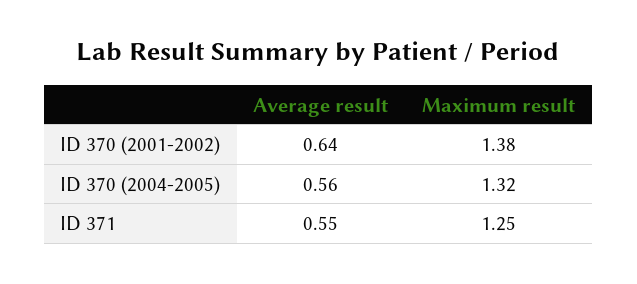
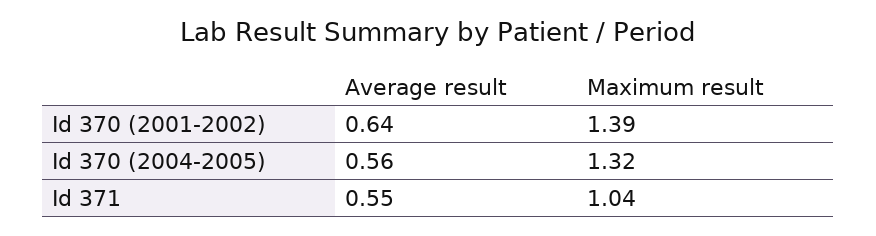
  {
    "Average result": {
      "ID 370 (2001-2002)": 0.64,
      "ID 370 (2004-2005)": 0.56,
      "ID 371": 0.55
    },
    "Maximum result": {
-     "ID 370 (2001-2002)": 1.38,
+     "ID 370 (2001-2002)": 1.39,
      "ID 370 (2004-2005)": 1.32,
-     "ID 371": 1.25
+     "ID 371": 1.04
    }
  }

